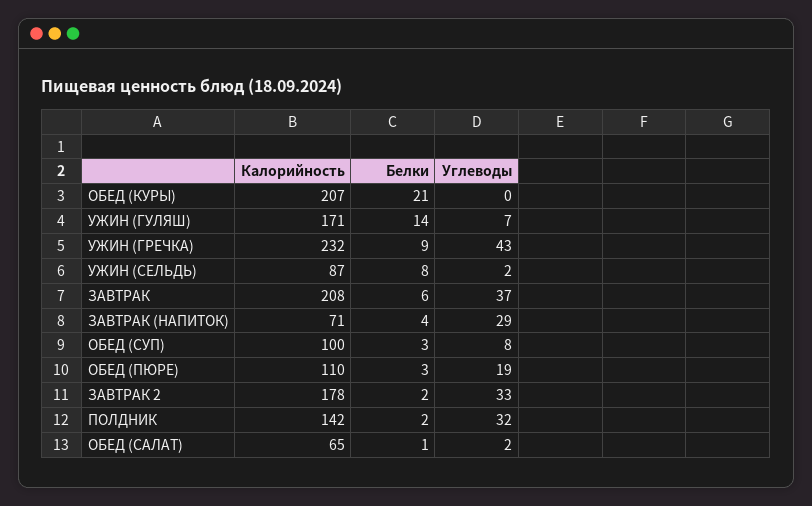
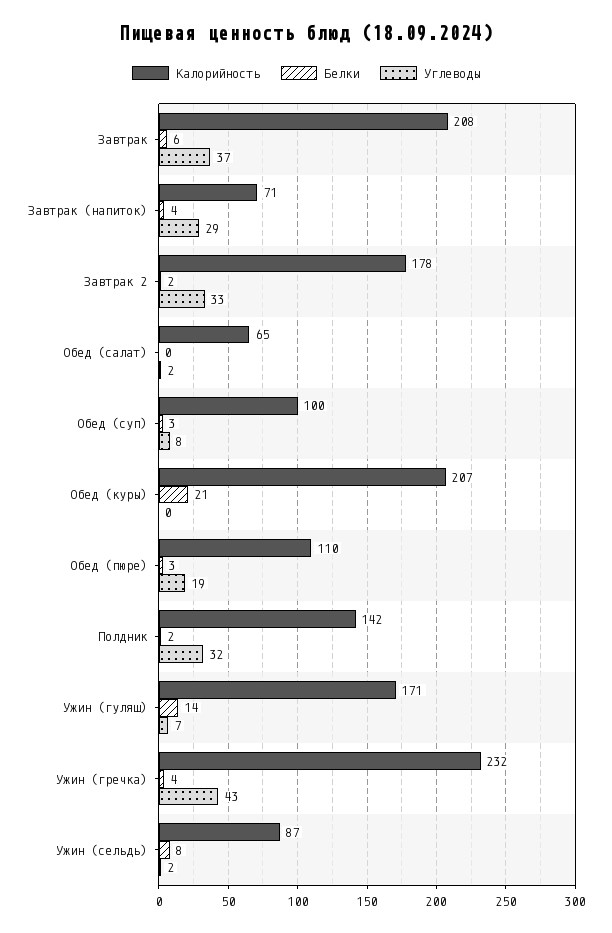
  {
    "Калорийность": {
      "ОБЕД (КУРЫ)": 207,
      "УЖИН (ГУЛЯШ)": 171,
      "УЖИН (ГРЕЧКА)": 232,
      "УЖИН (СЕЛЬДЬ)": 87,
      "ЗАВТРАК": 208,
      "ЗАВТРАК (НАПИТОК)": 71,
      "ОБЕД (СУП)": 100,
      "ОБЕД (ПЮРЕ)": 110,
      "ЗАВТРАК 2": 178,
      "ПОЛДНИК": 142,
      "ОБЕД (САЛАТ)": 65
    },
    "Белки": {
      "ОБЕД (КУРЫ)": 21,
      "УЖИН (ГУЛЯШ)": 14,
-     "УЖИН (ГРЕЧКА)": 9,
+     "УЖИН (ГРЕЧКА)": 4,
      "УЖИН (СЕЛЬДЬ)": 8,
      "ЗАВТРАК": 6,
      "ЗАВТРАК (НАПИТОК)": 4,
      "ОБЕД (СУП)": 3,
      "ОБЕД (ПЮРЕ)": 3,
      "ЗАВТРАК 2": 2,
      "ПОЛДНИК": 2,
-     "ОБЕД (САЛАТ)": 1
+     "ОБЕД (САЛАТ)": 0
    },
    "Углеводы": {
      "ОБЕД (КУРЫ)": 0,
      "УЖИН (ГУЛЯШ)": 7,
      "УЖИН (ГРЕЧКА)": 43,
      "УЖИН (СЕЛЬДЬ)": 2,
      "ЗАВТРАК": 37,
      "ЗАВТРАК (НАПИТОК)": 29,
      "ОБЕД (СУП)": 8,
      "ОБЕД (ПЮРЕ)": 19,
      "ЗАВТРАК 2": 33,
      "ПОЛДНИК": 32,
      "ОБЕД (САЛАТ)": 2
    }
  }

